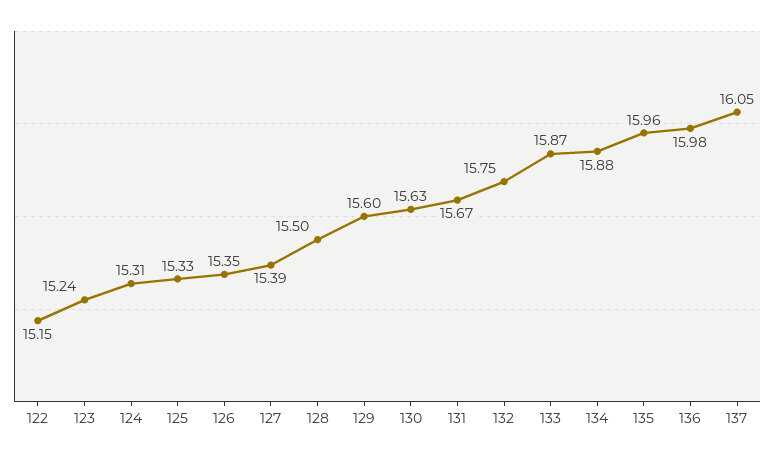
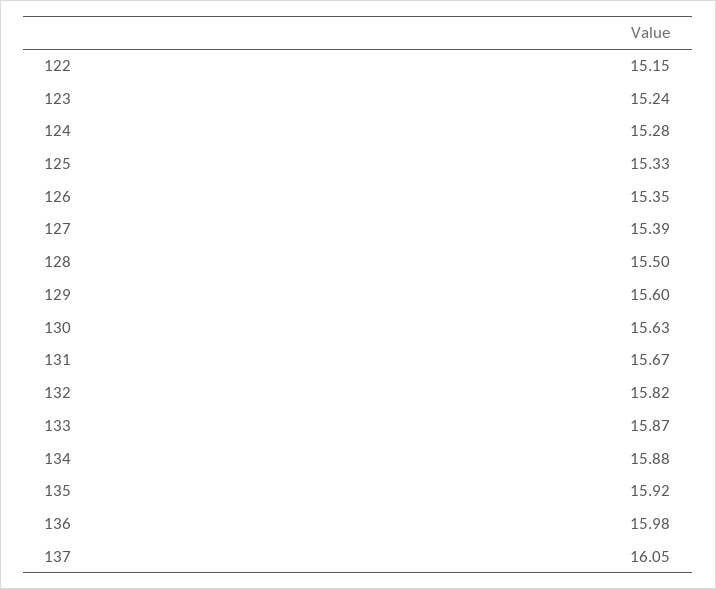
  {
    "122": 15.15,
    "123": 15.24,
-   "124": 15.31,
+   "124": 15.28,
    "125": 15.33,
    "126": 15.35,
    "127": 15.39,
    "128": 15.5,
    "129": 15.6,
    "130": 15.63,
    "131": 15.67,
-   "132": 15.75,
+   "132": 15.82,
    "133": 15.87,
    "134": 15.88,
-   "135": 15.96,
+   "135": 15.92,
    "136": 15.98,
    "137": 16.05
  }

